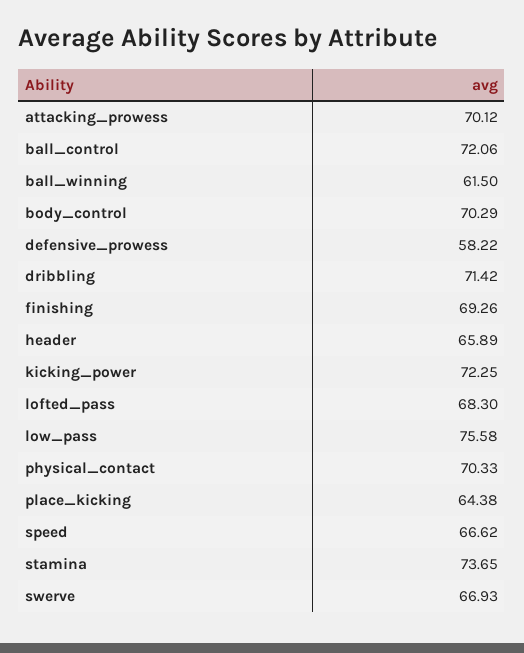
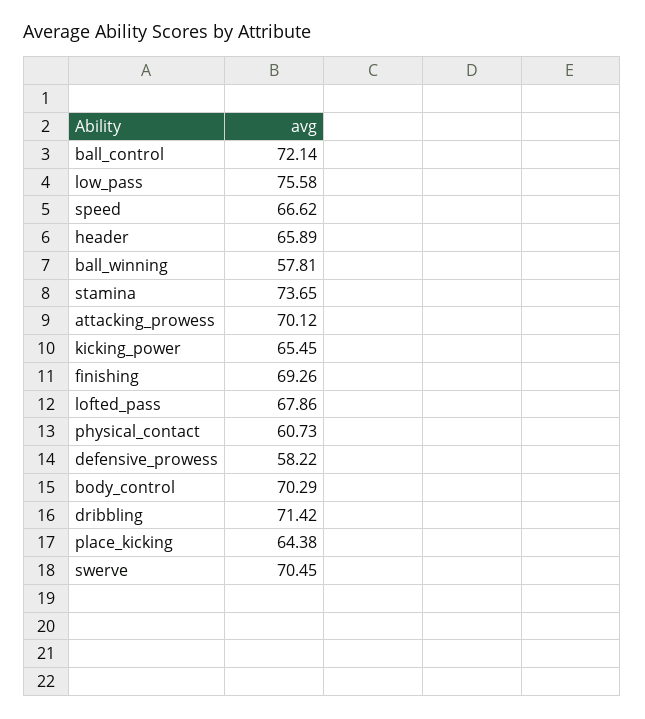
  {
    "attacking_prowess": 70.12,
-   "ball_control": 72.06,
+   "ball_control": 72.14,
-   "ball_winning": 61.5,
+   "ball_winning": 57.81,
    "body_control": 70.29,
    "defensive_prowess": 58.22,
    "dribbling": 71.42,
    "finishing": 69.26,
    "header": 65.89,
-   "kicking_power": 72.25,
+   "kicking_power": 65.45,
-   "lofted_pass": 68.3,
+   "lofted_pass": 67.86,
    "low_pass": 75.58,
-   "physical_contact": 70.33,
+   "physical_contact": 60.73,
    "place_kicking": 64.38,
    "speed": 66.62,
    "stamina": 73.65,
-   "swerve": 66.93
+   "swerve": 70.45
  }

